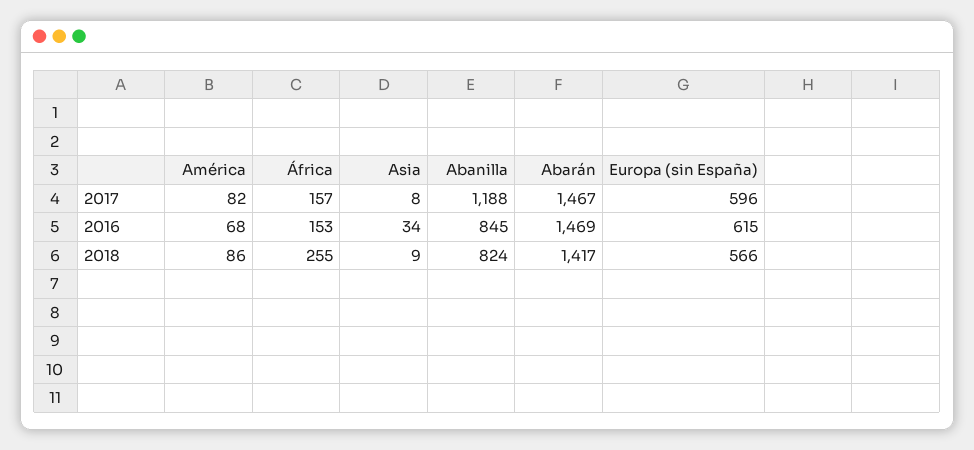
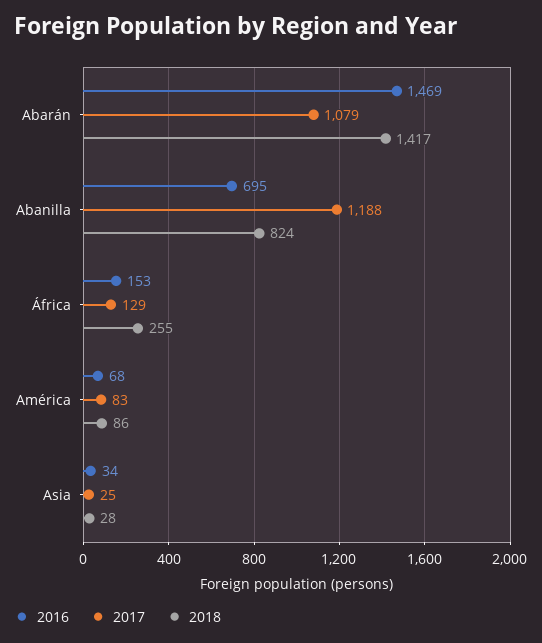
  {
    "2017": {
-     "América": 82,
+     "América": 83,
-     "África": 157,
+     "África": 129,
-     "Asia": 8,
+     "Asia": 25,
      "Abanilla": 1188,
-     "Abarán": 1467,
+     "Abarán": 1079
-     "Europa (sin España)": 596
    },
    "2016": {
      "América": 68,
      "África": 153,
      "Asia": 34,
-     "Abanilla": 845,
+     "Abanilla": 695,
-     "Abarán": 1469,
+     "Abarán": 1469
-     "Europa (sin España)": 615
    },
    "2018": {
      "América": 86,
      "África": 255,
-     "Asia": 9,
+     "Asia": 28,
      "Abanilla": 824,
-     "Abarán": 1417,
+     "Abarán": 1417
-     "Europa (sin España)": 566
    }
  }

